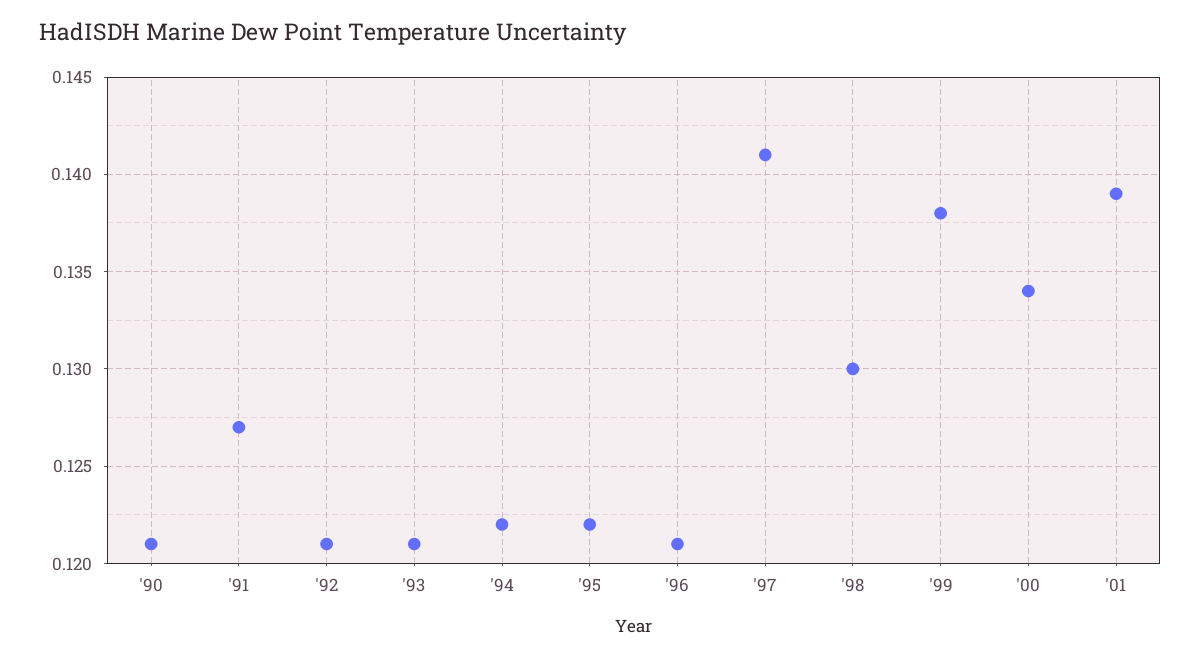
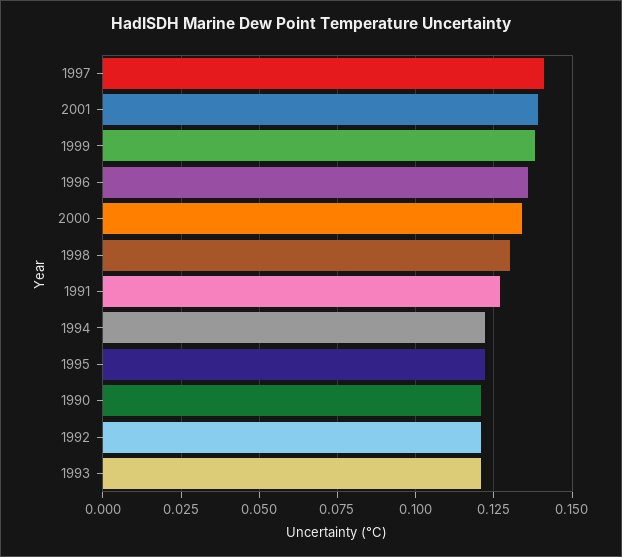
  {
    "'90": 0.121,
    "'91": 0.127,
    "'92": 0.121,
    "'93": 0.121,
    "'94": 0.122,
    "'95": 0.122,
-   "'96": 0.121,
+   "'96": 0.135,
    "'97": 0.141,
    "'98": 0.13,
    "'99": 0.138,
    "'00": 0.134,
    "'01": 0.139
  }

